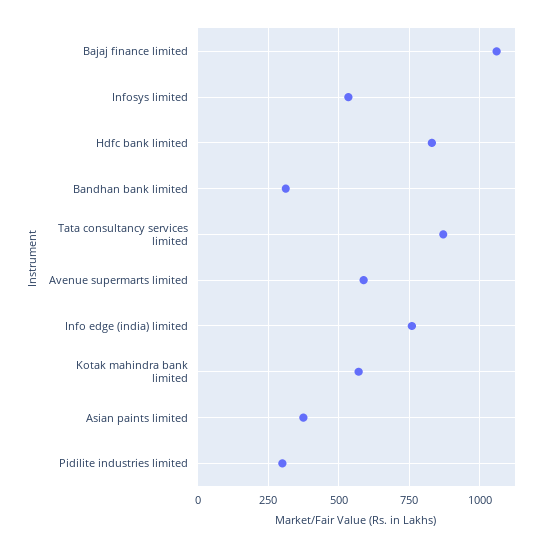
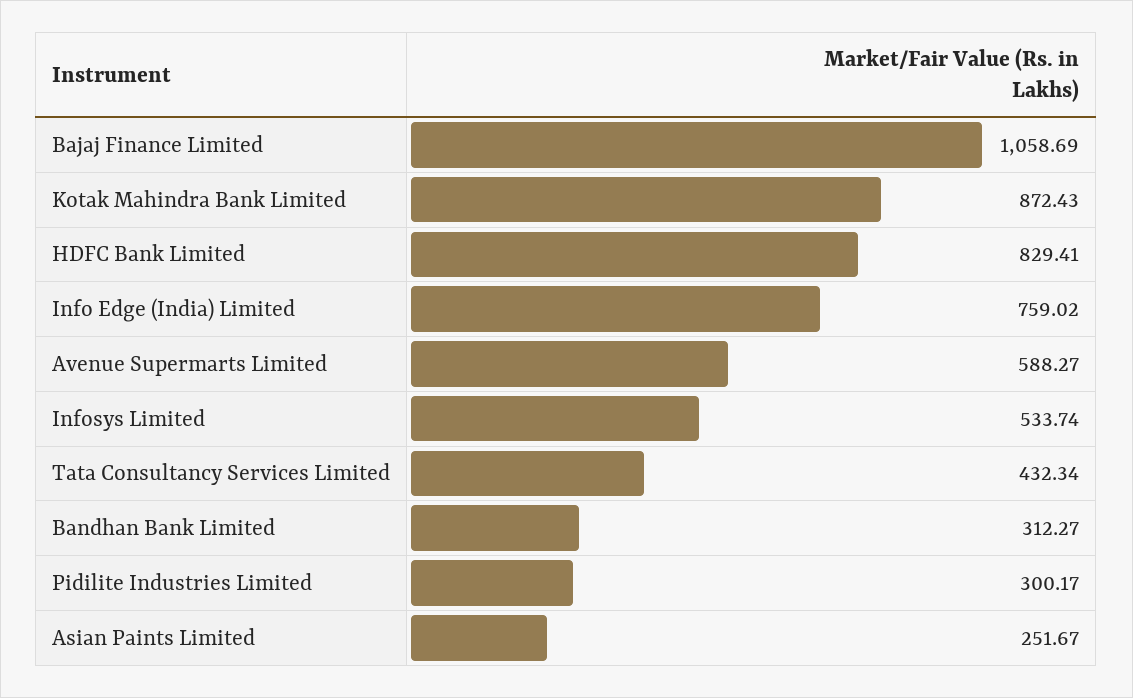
  {
    "Bajaj finance limited": 1058.69,
    "Infosys limited": 533.74,
    "Hdfc bank limited": 829.41,
    "Bandhan bank limited": 312.27,
-   "Tata consultancy services limited": 875,
+   "Tata consultancy services limited": 432.34,
    "Avenue supermarts limited": 588.27,
    "Info edge (india) limited": 759.02,
-   "Kotak mahindra bank limited": 575,
+   "Kotak mahindra bank limited": 872.43,
-   "Asian paints limited": 375,
+   "Asian paints limited": 251.67,
    "Pidilite industries limited": 300.17
  }

